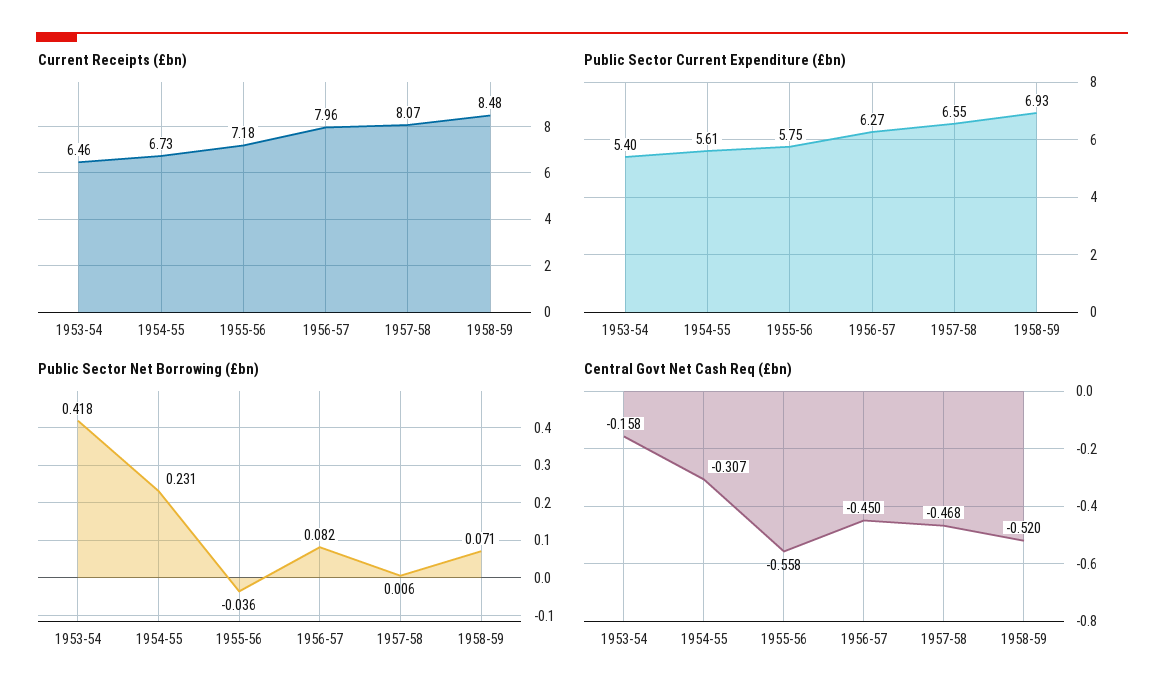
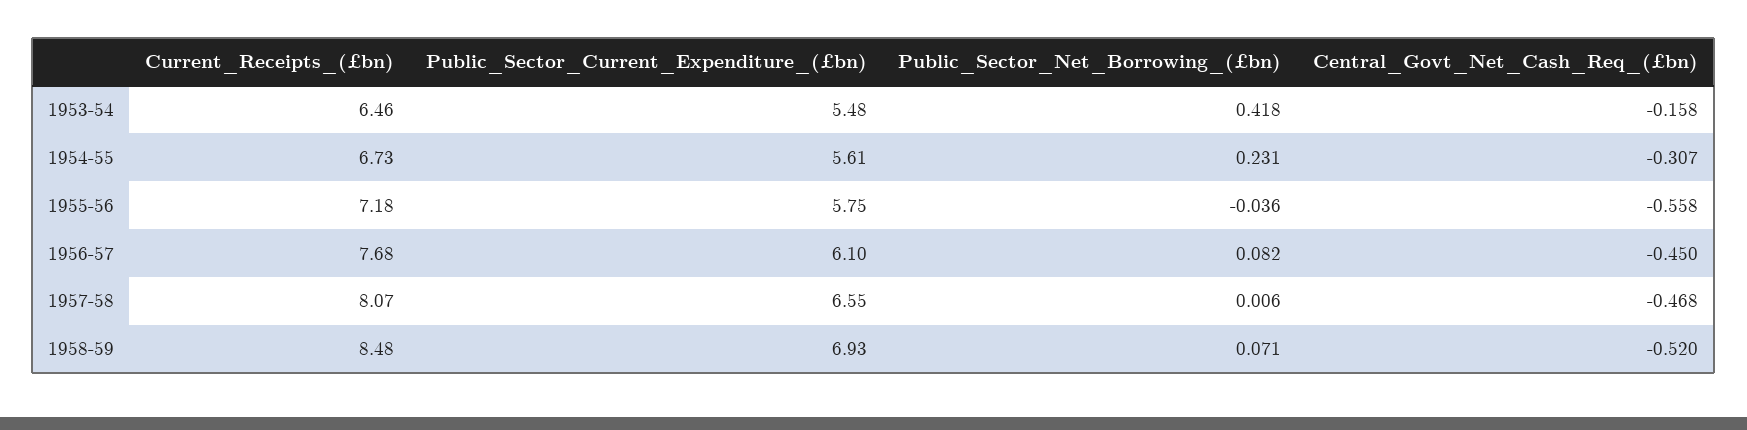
  {
    "Current Receipts (£bn)": {
      "1953-54": 6.46,
      "1954-55": 6.73,
      "1955-56": 7.18,
-     "1956-57": 7.96,
+     "1956-57": 7.68,
      "1957-58": 8.07,
      "1958-59": 8.48
    },
    "Public Sector Current Expenditure (£bn)": {
-     "1953-54": 5.4,
+     "1953-54": 5.48,
      "1954-55": 5.61,
      "1955-56": 5.75,
-     "1956-57": 6.27,
+     "1956-57": 6.1,
      "1957-58": 6.55,
      "1958-59": 6.93
    },
    "Public Sector Net Borrowing (£bn)": {
      "1953-54": 0.418,
      "1954-55": 0.231,
      "1955-56": -0.036,
      "1956-57": 0.082,
      "1957-58": 0.006,
      "1958-59": 0.071
    },
    "Central Govt Net Cash Req (£bn)": {
      "1953-54": -0.158,
      "1954-55": -0.307,
      "1955-56": -0.558,
      "1956-57": -0.45,
      "1957-58": -0.468,
      "1958-59": -0.52
    }
  }

